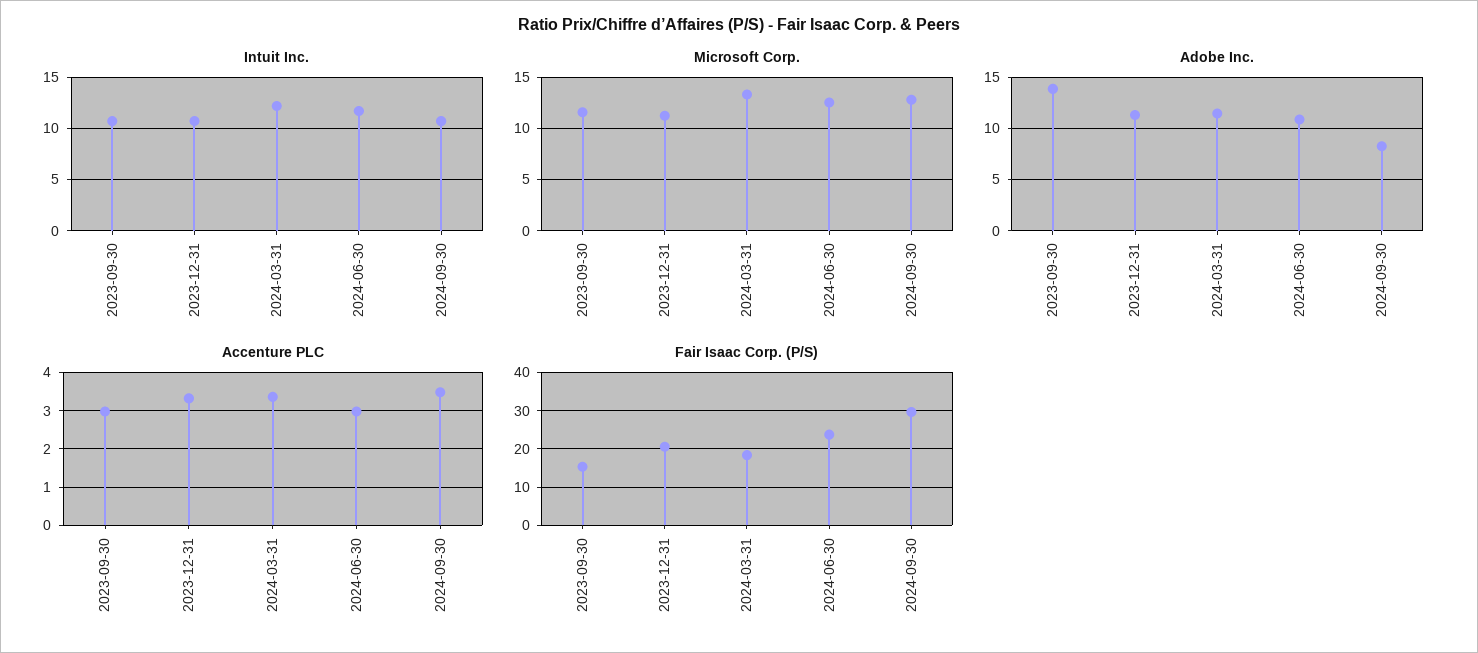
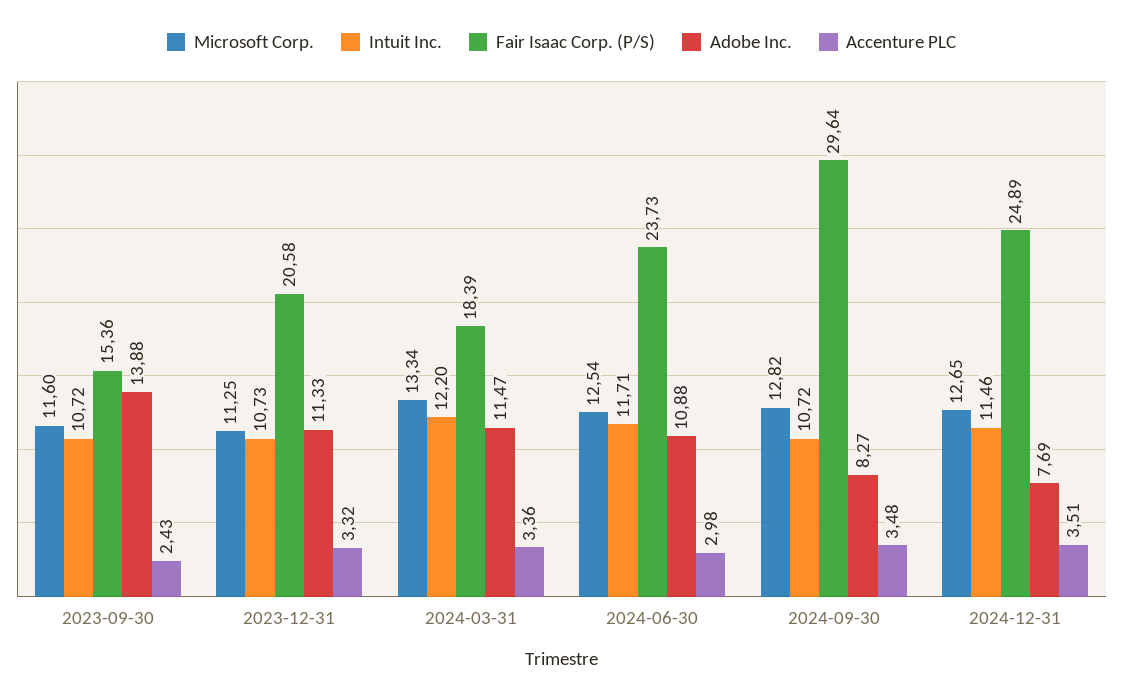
  {
    "Intuit Inc.": {
      "2023-09-30": 10.72,
      "2023-12-31": 10.73,
      "2024-03-31": 12.2,
      "2024-06-30": 11.71,
-     "2024-09-30": 10.72
+     "2024-09-30": 10.72,
+     "2024-12-31": 11.46
    },
    "Microsoft Corp.": {
      "2023-09-30": 11.6,
      "2023-12-31": 11.25,
      "2024-03-31": 13.34,
      "2024-06-30": 12.54,
-     "2024-09-30": 12.82
+     "2024-09-30": 12.82,
+     "2024-12-31": 12.65
    },
    "Adobe Inc.": {
      "2023-09-30": 13.88,
      "2023-12-31": 11.33,
      "2024-03-31": 11.47,
      "2024-06-30": 10.88,
-     "2024-09-30": 8.27
+     "2024-09-30": 8.27,
+     "2024-12-31": 7.69
    },
    "Accenture PLC": {
-     "2023-09-30": 3,
+     "2023-09-30": 2.43,
      "2023-12-31": 3.32,
      "2024-03-31": 3.36,
      "2024-06-30": 2.98,
-     "2024-09-30": 3.48
+     "2024-09-30": 3.48,
+     "2024-12-31": 3.51
    },
    "Fair Isaac Corp. (P/S)": {
      "2023-09-30": 15.36,
      "2023-12-31": 20.58,
      "2024-03-31": 18.39,
      "2024-06-30": 23.73,
-     "2024-09-30": 29.64
+     "2024-09-30": 29.64,
+     "2024-12-31": 24.89
    }
  }

